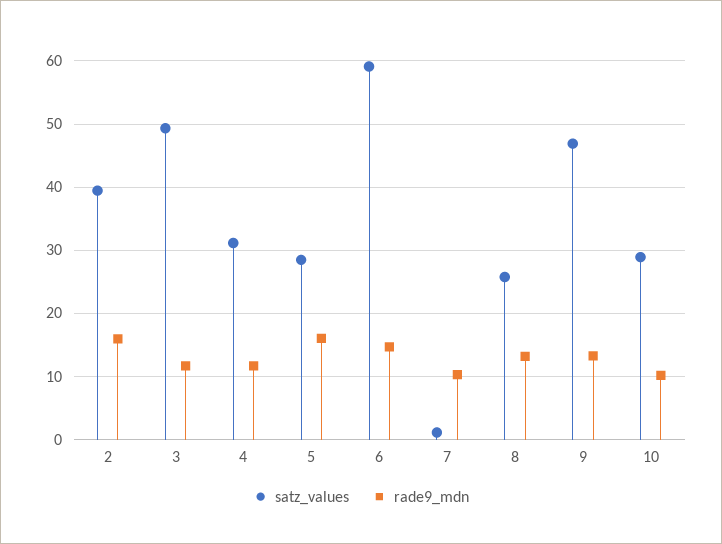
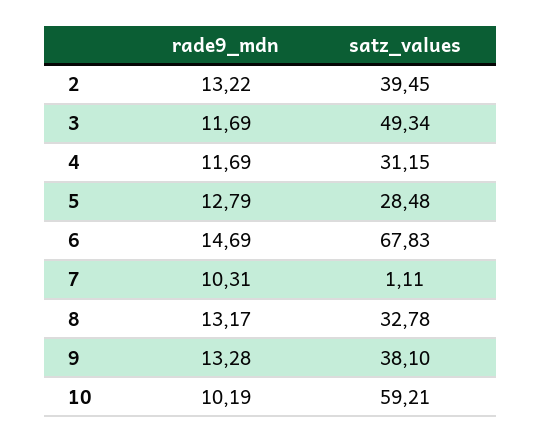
  {
    "satz_values": {
      "2": 39.45,
      "3": 49.34,
      "4": 31.15,
      "5": 28.48,
-     "6": 59,
+     "6": 67.83,
      "7": 1.11,
-     "8": 26,
+     "8": 32.78,
-     "9": 47,
+     "9": 38.1,
-     "10": 29
+     "10": 59.21
    },
    "rade9_mdn": {
-     "2": 16,
+     "2": 13.22,
      "3": 11.69,
      "4": 11.69,
-     "5": 16,
+     "5": 12.79,
      "6": 14.69,
      "7": 10.31,
      "8": 13.17,
      "9": 13.28,
      "10": 10.19
    }
  }

